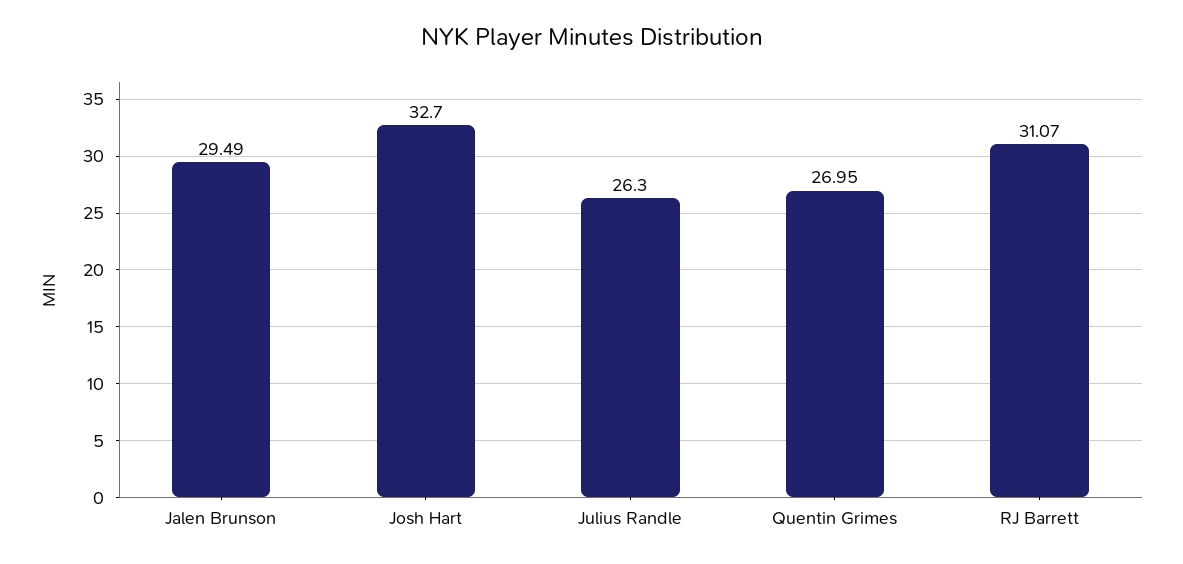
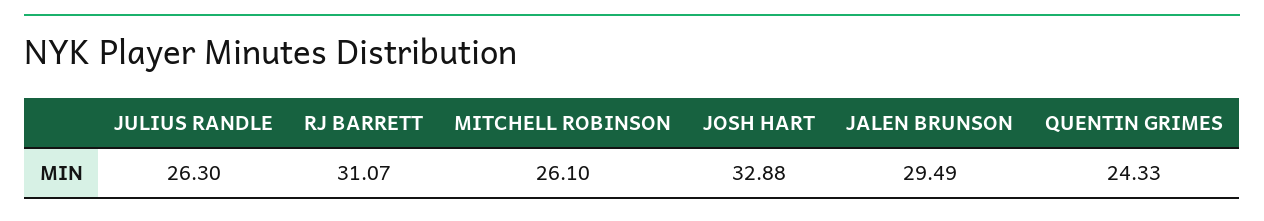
  {
    "Jalen Brunson": 29.49,
-   "Josh Hart": 32.7,
+   "Josh Hart": 32.88,
    "Julius Randle": 26.3,
-   "Quentin Grimes": 26.95,
+   "Quentin Grimes": 24.33,
-   "RJ Barrett": 31.07
+   "RJ Barrett": 31.07,
+   "MITCHELL ROBINSON": 26.1
  }

